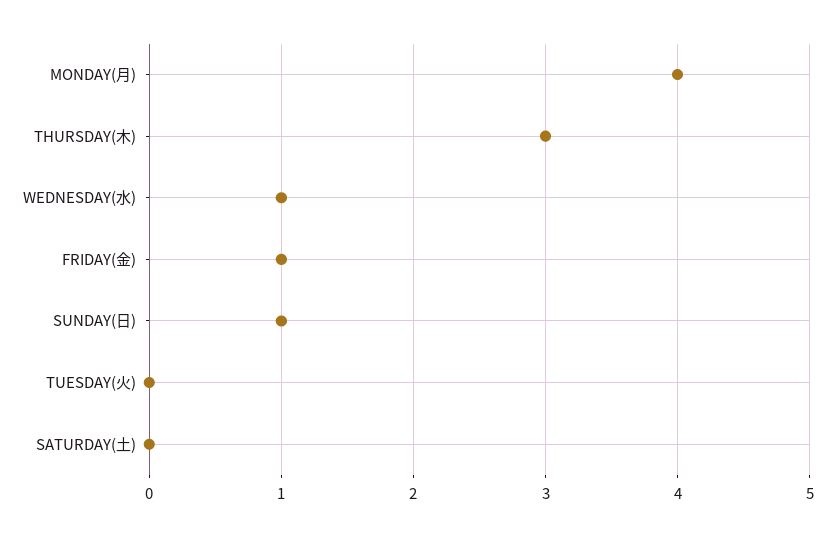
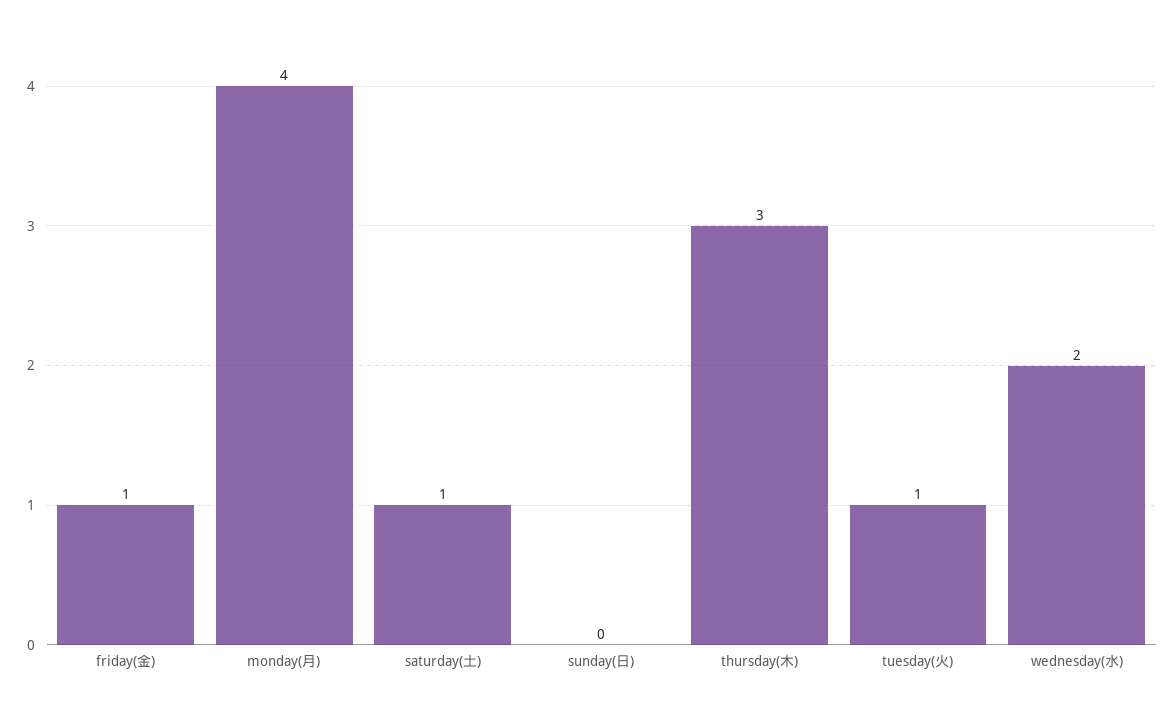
  {
    "MONDAY(月)": 4,
    "THURSDAY(木)": 3,
-   "WEDNESDAY(水)": 1,
+   "WEDNESDAY(水)": 2,
    "FRIDAY(金)": 1,
-   "SUNDAY(日)": 1,
+   "SUNDAY(日)": 0,
-   "TUESDAY(火)": 0,
+   "TUESDAY(火)": 1,
-   "SATURDAY(土)": 0
+   "SATURDAY(土)": 1
  }

